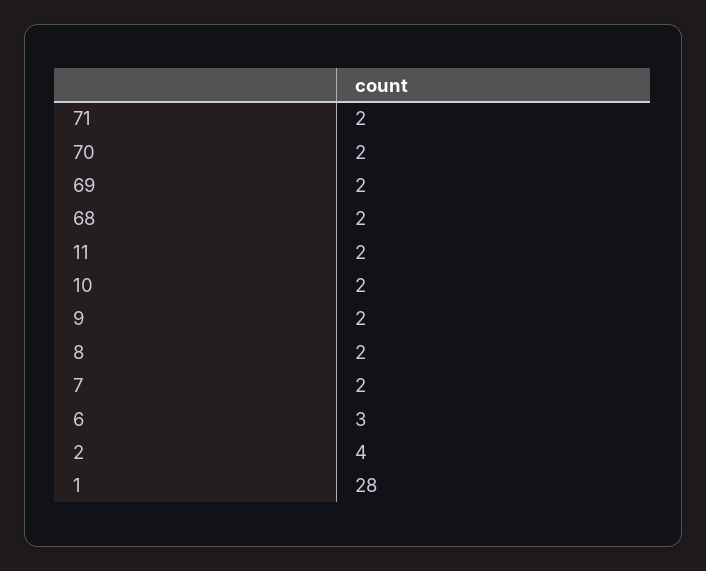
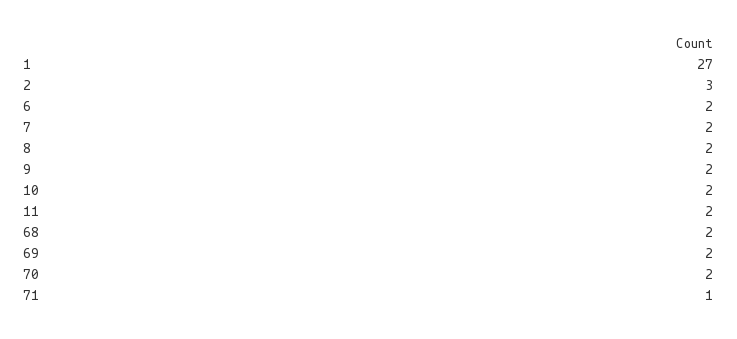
  {
-   "71": 2,
+   "71": 1,
    "70": 2,
    "69": 2,
    "68": 2,
    "11": 2,
    "10": 2,
    "9": 2,
    "8": 2,
    "7": 2,
-   "6": 3,
+   "6": 2,
-   "2": 4,
+   "2": 3,
-   "1": 28
+   "1": 27
  }

